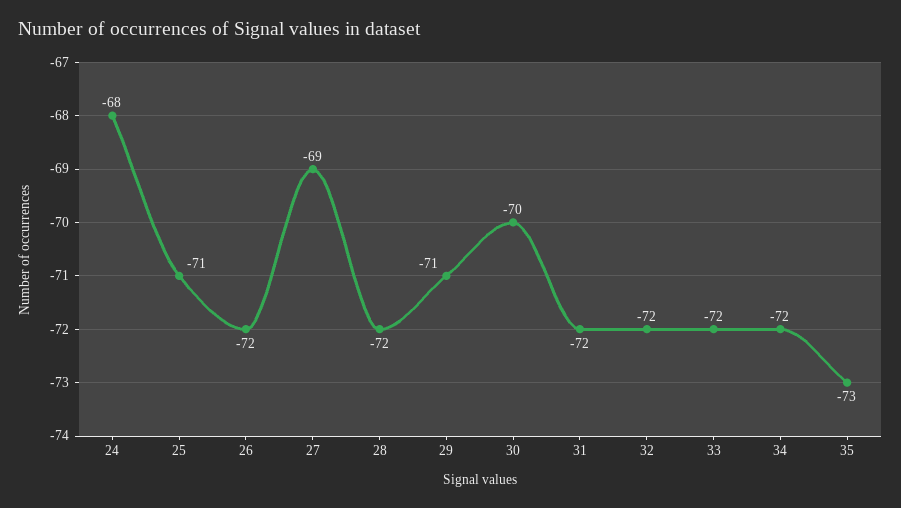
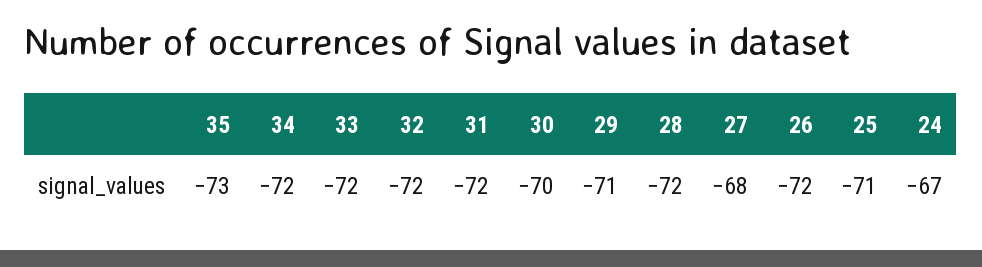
  {
-   "24": -68,
+   "24": -67,
    "25": -71,
    "26": -72,
-   "27": -69,
+   "27": -68,
    "28": -72,
    "29": -71,
    "30": -70,
    "31": -72,
    "32": -72,
    "33": -72,
    "34": -72,
    "35": -73
  }

